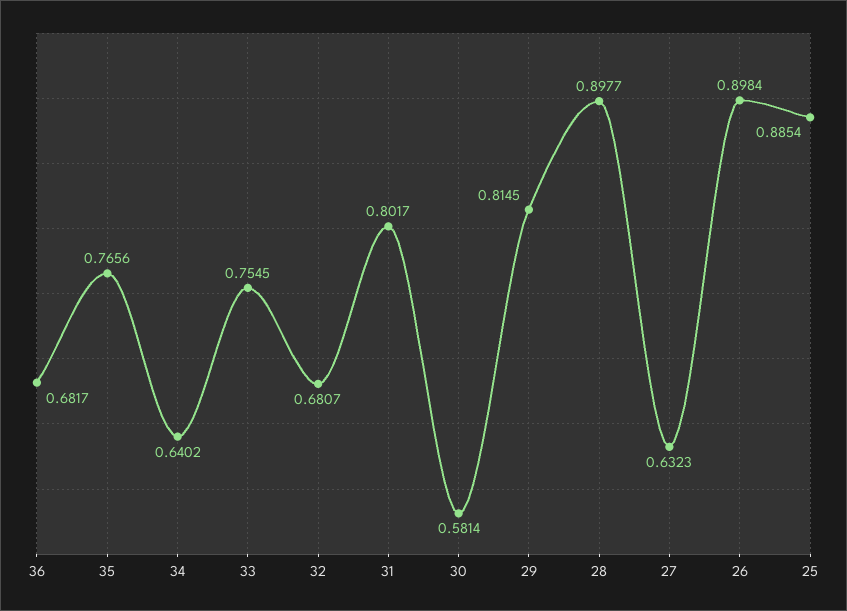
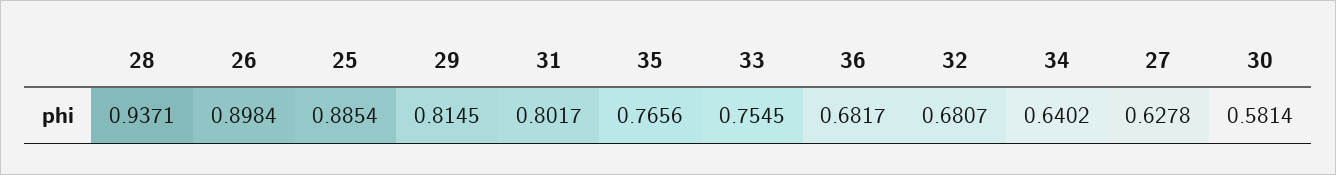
  {
    "36": 0.6817,
    "35": 0.7656,
    "34": 0.6402,
    "33": 0.7545,
    "32": 0.6807,
    "31": 0.8017,
    "30": 0.5814,
    "29": 0.8145,
-   "28": 0.8977,
+   "28": 0.9371,
-   "27": 0.6323,
+   "27": 0.6278,
    "26": 0.8984,
    "25": 0.8854
  }

